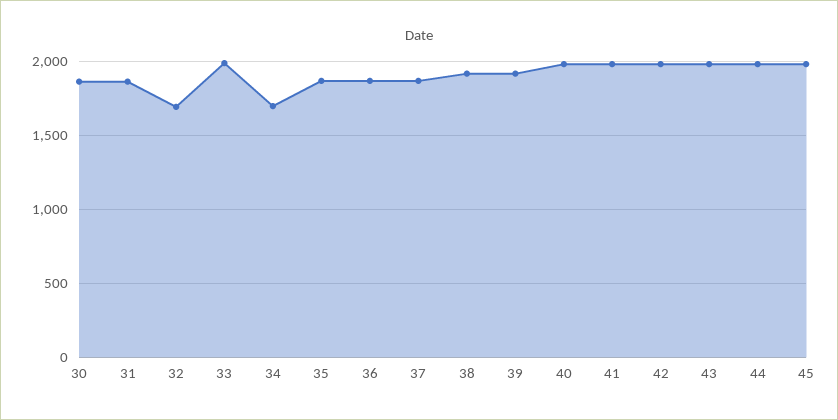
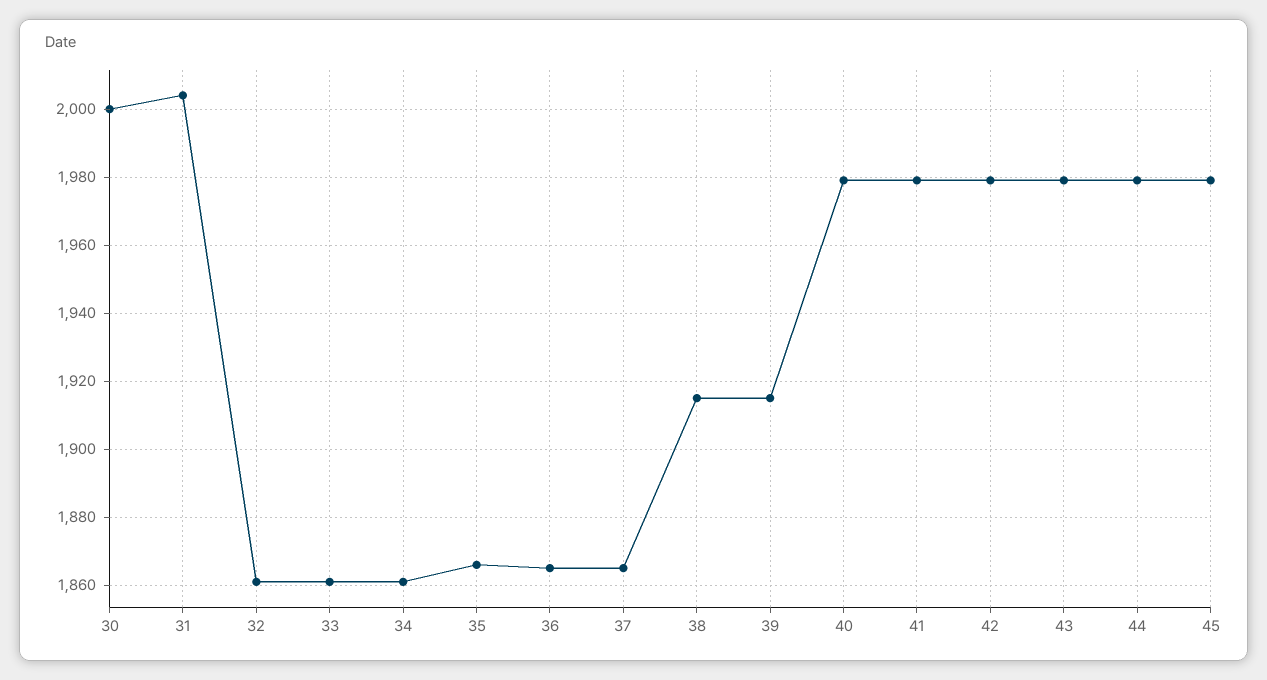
  {
-   "30": 1850,
+   "30": 2000,
-   "31": 1850,
+   "31": 2005,
-   "32": 1700,
+   "32": 1860,
-   "33": 2000,
+   "33": 1860,
-   "34": 1700,
+   "34": 1860,
    "35": 1865,
    "36": 1865,
    "37": 1865,
    "38": 1915,
    "39": 1915,
    "40": 1980,
    "41": 1980,
    "42": 1980,
    "43": 1980,
    "44": 1980,
    "45": 1980
  }

